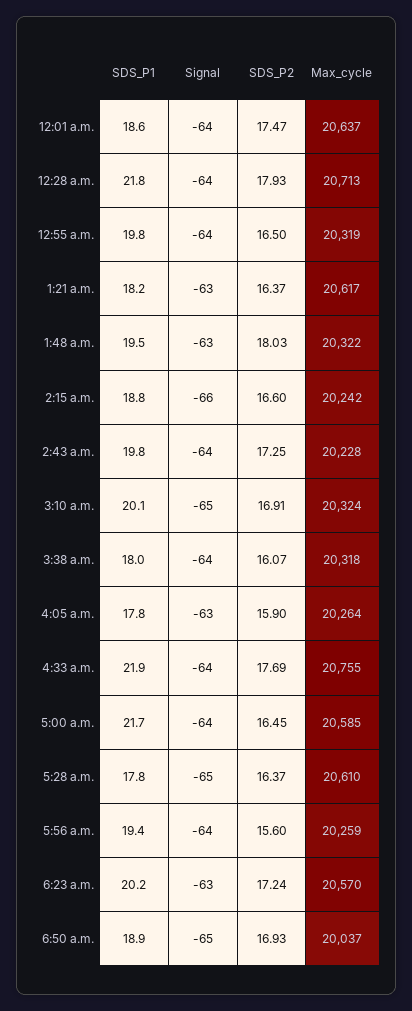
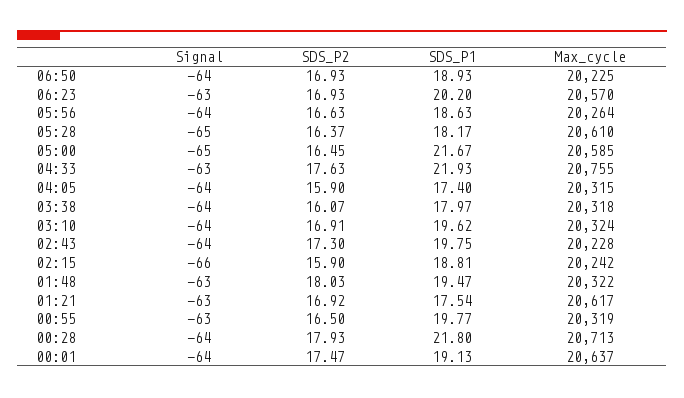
  {
    "SDS_P1": {
-     "12:01 a.m.": 18.6,
+     "12:01 a.m.": 19.13,
      "12:28 a.m.": 21.8,
      "12:55 a.m.": 19.77,
-     "1:21 a.m.": 18.2,
+     "1:21 a.m.": 17.54,
      "1:48 a.m.": 19.47,
      "2:15 a.m.": 18.81,
      "2:43 a.m.": 19.75,
-     "3:10 a.m.": 20.1,
+     "3:10 a.m.": 19.62,
      "3:38 a.m.": 17.97,
-     "4:05 a.m.": 17.8,
+     "4:05 a.m.": 17.4,
      "4:33 a.m.": 21.93,
      "5:00 a.m.": 21.67,
-     "5:28 a.m.": 17.8,
+     "5:28 a.m.": 18.17,
-     "5:56 a.m.": 19.4,
+     "5:56 a.m.": 18.63,
      "6:23 a.m.": 20.2,
      "6:50 a.m.": 18.93
    },
    "Signal": {
      "12:01 a.m.": -64,
      "12:28 a.m.": -64,
-     "12:55 a.m.": -64,
+     "12:55 a.m.": -63,
      "1:21 a.m.": -63,
      "1:48 a.m.": -63,
      "2:15 a.m.": -66,
      "2:43 a.m.": -64,
-     "3:10 a.m.": -65,
+     "3:10 a.m.": -64,
      "3:38 a.m.": -64,
-     "4:05 a.m.": -63,
+     "4:05 a.m.": -64,
-     "4:33 a.m.": -64,
+     "4:33 a.m.": -63,
-     "5:00 a.m.": -64,
+     "5:00 a.m.": -65,
      "5:28 a.m.": -65,
      "5:56 a.m.": -64,
      "6:23 a.m.": -63,
-     "6:50 a.m.": -65
+     "6:50 a.m.": -64
    },
    "SDS_P2": {
      "12:01 a.m.": 17.47,
      "12:28 a.m.": 17.93,
      "12:55 a.m.": 16.5,
-     "1:21 a.m.": 16.37,
+     "1:21 a.m.": 16.92,
      "1:48 a.m.": 18.03,
-     "2:15 a.m.": 16.6,
+     "2:15 a.m.": 15.9,
-     "2:43 a.m.": 17.25,
+     "2:43 a.m.": 17.3,
      "3:10 a.m.": 16.91,
      "3:38 a.m.": 16.07,
      "4:05 a.m.": 15.9,
-     "4:33 a.m.": 17.69,
+     "4:33 a.m.": 17.63,
      "5:00 a.m.": 16.45,
      "5:28 a.m.": 16.37,
-     "5:56 a.m.": 15.6,
+     "5:56 a.m.": 16.63,
-     "6:23 a.m.": 17.24,
+     "6:23 a.m.": 16.93,
      "6:50 a.m.": 16.93
    },
    "Max_cycle": {
      "12:01 a.m.": 20637,
      "12:28 a.m.": 20713,
      "12:55 a.m.": 20319,
      "1:21 a.m.": 20617,
      "1:48 a.m.": 20322,
      "2:15 a.m.": 20242,
      "2:43 a.m.": 20228,
      "3:10 a.m.": 20324,
      "3:38 a.m.": 20318,
-     "4:05 a.m.": 20264,
+     "4:05 a.m.": 20315,
      "4:33 a.m.": 20755,
      "5:00 a.m.": 20585,
      "5:28 a.m.": 20610,
-     "5:56 a.m.": 20259,
+     "5:56 a.m.": 20264,
      "6:23 a.m.": 20570,
-     "6:50 a.m.": 20037
+     "6:50 a.m.": 20225
    }
  }

